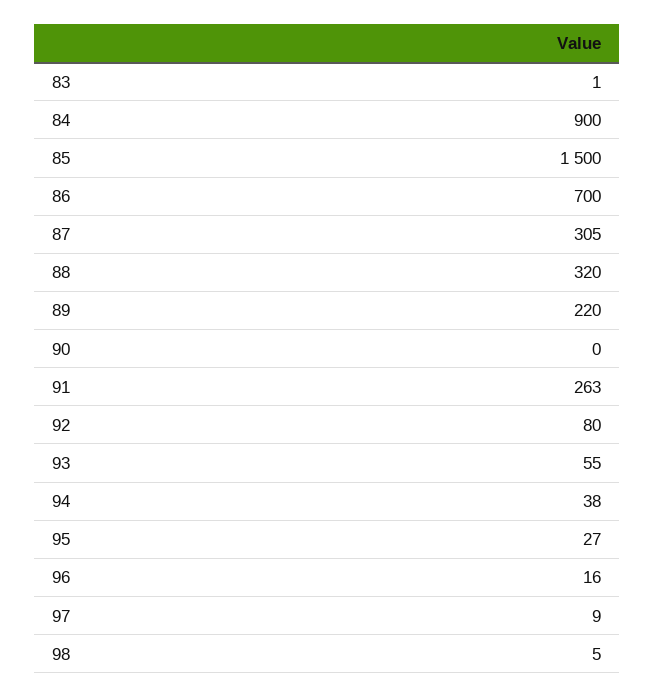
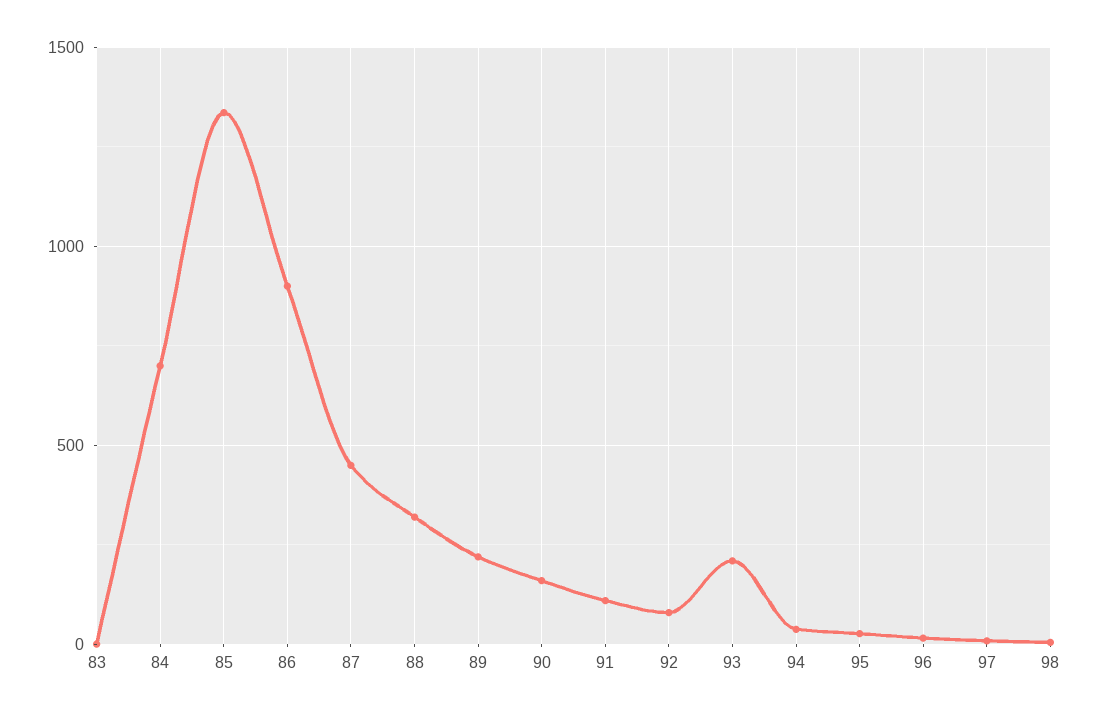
  {
    "83": 1,
-   "84": 900,
+   "84": 700,
-   "85": 1500,
+   "85": 1350,
-   "86": 700,
+   "86": 900,
-   "87": 305,
+   "87": 450,
    "88": 320,
    "89": 220,
-   "90": 0,
+   "90": 150,
-   "91": 263,
+   "91": 100,
    "92": 80,
-   "93": 55,
+   "93": 200,
    "94": 38,
    "95": 27,
    "96": 16,
    "97": 9,
    "98": 5
  }

